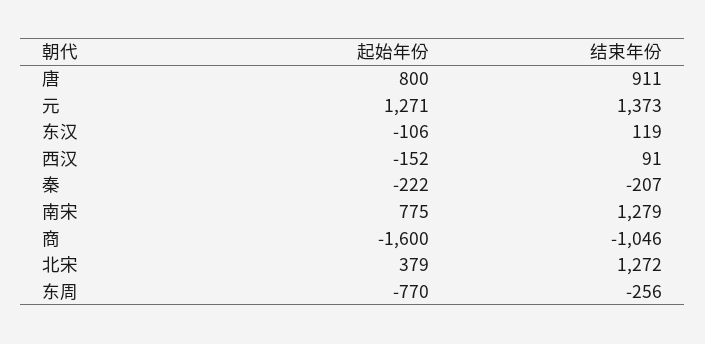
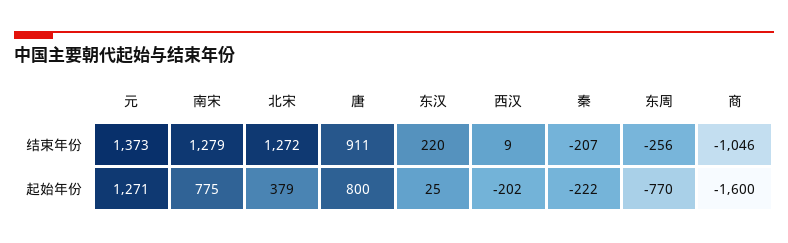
  {
    "起始年份": {
      "唐": 800,
      "元": 1271,
-     "东汉": -106,
+     "东汉": 25,
-     "西汉": -152,
+     "西汉": -202,
      "秦": -222,
      "南宋": 775,
      "商": -1600,
      "北宋": 379,
      "东周": -770
    },
    "结束年份": {
      "唐": 911,
      "元": 1373,
-     "东汉": 119,
+     "东汉": 220,
-     "西汉": 91,
+     "西汉": 9,
      "秦": -207,
      "南宋": 1279,
      "商": -1046,
      "北宋": 1272,
      "东周": -256
    }
  }

